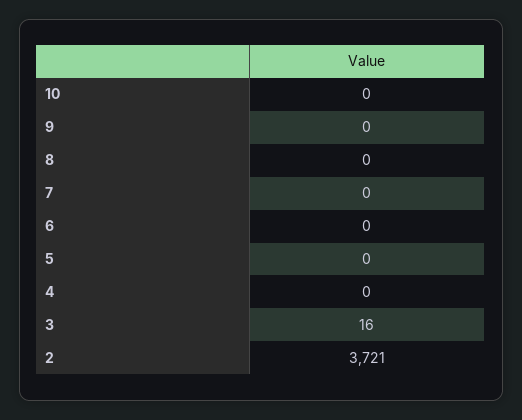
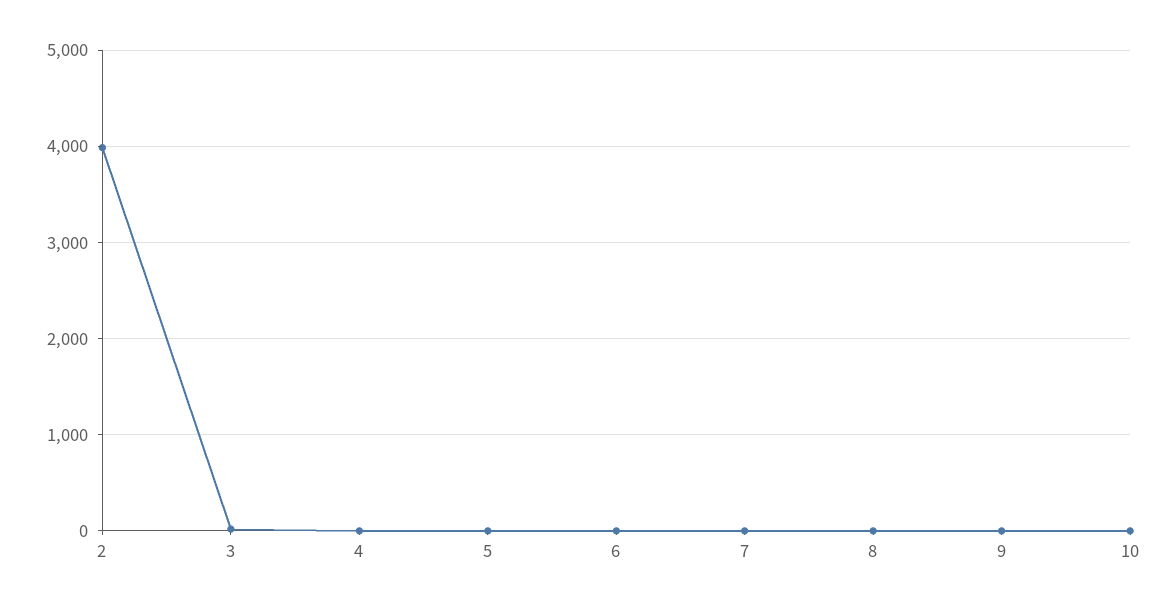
  {
    "10": 0,
    "9": 0,
    "8": 0,
    "7": 0,
    "6": 0,
    "5": 0,
    "4": 0,
    "3": 16,
-   "2": 3721
+   "2": 4000
  }

